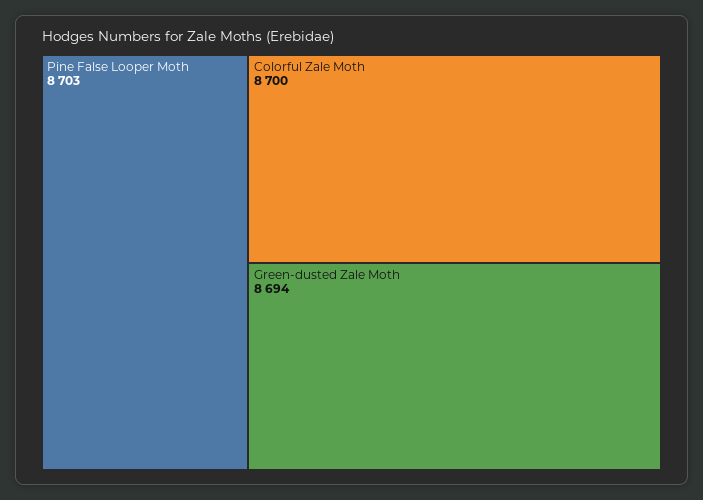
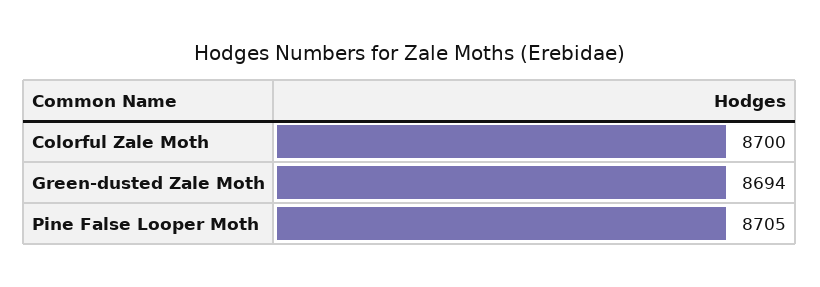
  {
-   "Pine False Looper Moth": 8703,
+   "Pine False Looper Moth": 8705,
    "Colorful Zale Moth": 8700,
    "Green-dusted Zale Moth": 8694
  }

